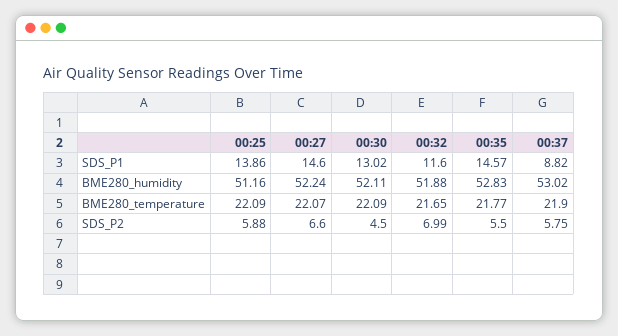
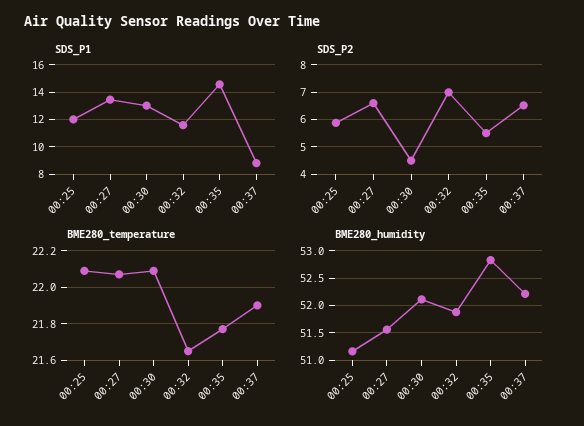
  {
    "SDS_P1": {
-     "00:25": 13.86,
+     "00:25": 12,
-     "00:27": 14.6,
+     "00:27": 13.5,
      "00:30": 13.02,
      "00:32": 11.6,
      "00:35": 14.57,
      "00:37": 8.82
    },
    "BME280_humidity": {
      "00:25": 51.16,
-     "00:27": 52.24,
+     "00:27": 51.5,
      "00:30": 52.11,
      "00:32": 51.88,
      "00:35": 52.83,
-     "00:37": 53.02
+     "00:37": 52.25
    },
    "BME280_temperature": {
      "00:25": 22.09,
      "00:27": 22.07,
      "00:30": 22.09,
      "00:32": 21.65,
      "00:35": 21.77,
      "00:37": 21.9
    },
    "SDS_P2": {
      "00:25": 5.88,
      "00:27": 6.6,
      "00:30": 4.5,
      "00:32": 6.99,
      "00:35": 5.5,
-     "00:37": 5.75
+     "00:37": 6.5
    }
  }

